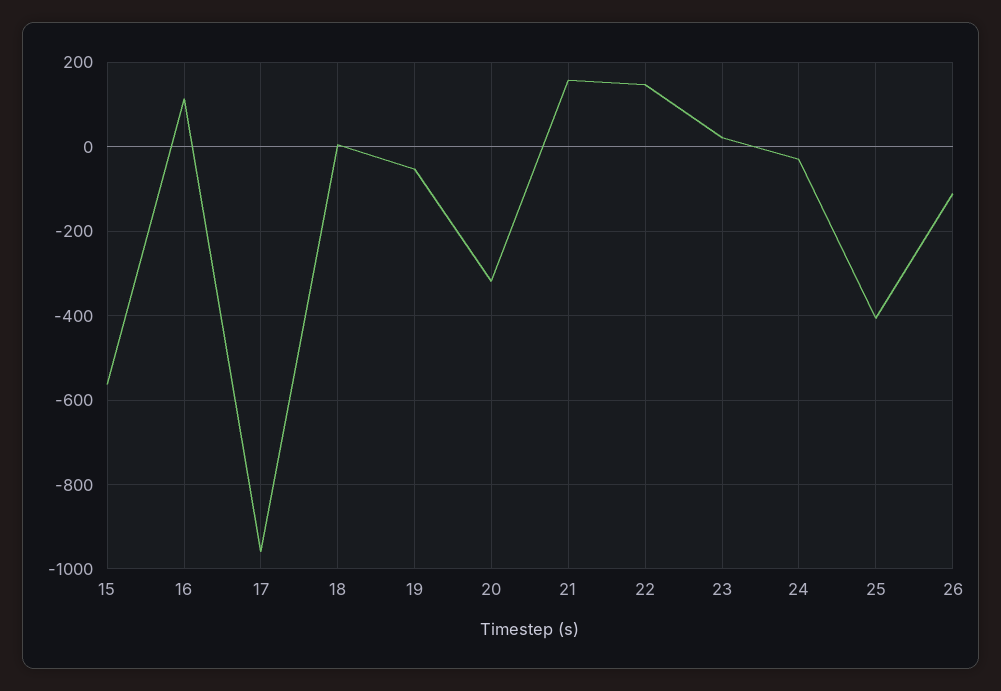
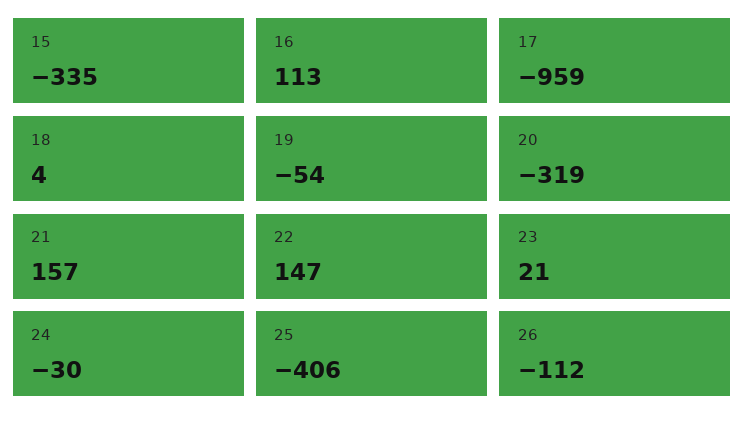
  {
-   "15": -560,
+   "15": -335,
    "16": 113,
    "17": -959,
    "18": 4,
    "19": -54,
    "20": -319,
    "21": 157,
    "22": 147,
    "23": 21,
    "24": -30,
    "25": -406,
    "26": -112
  }

